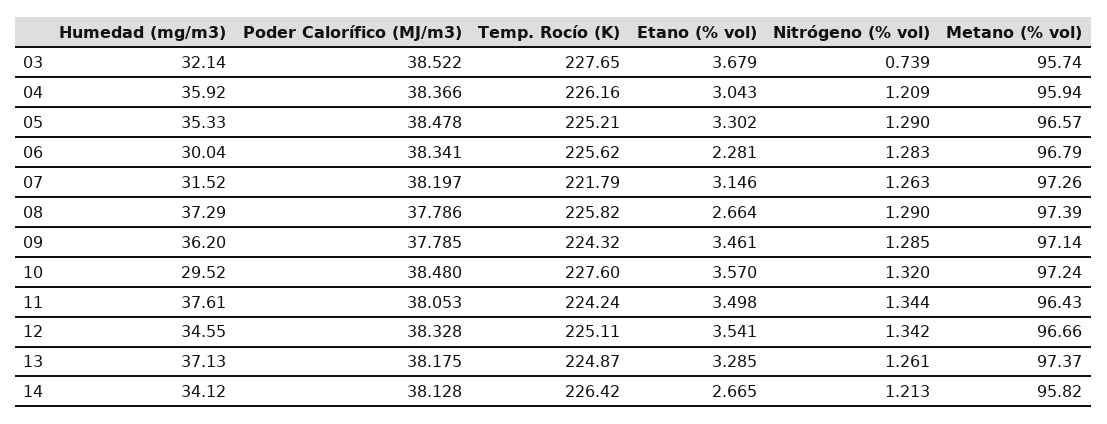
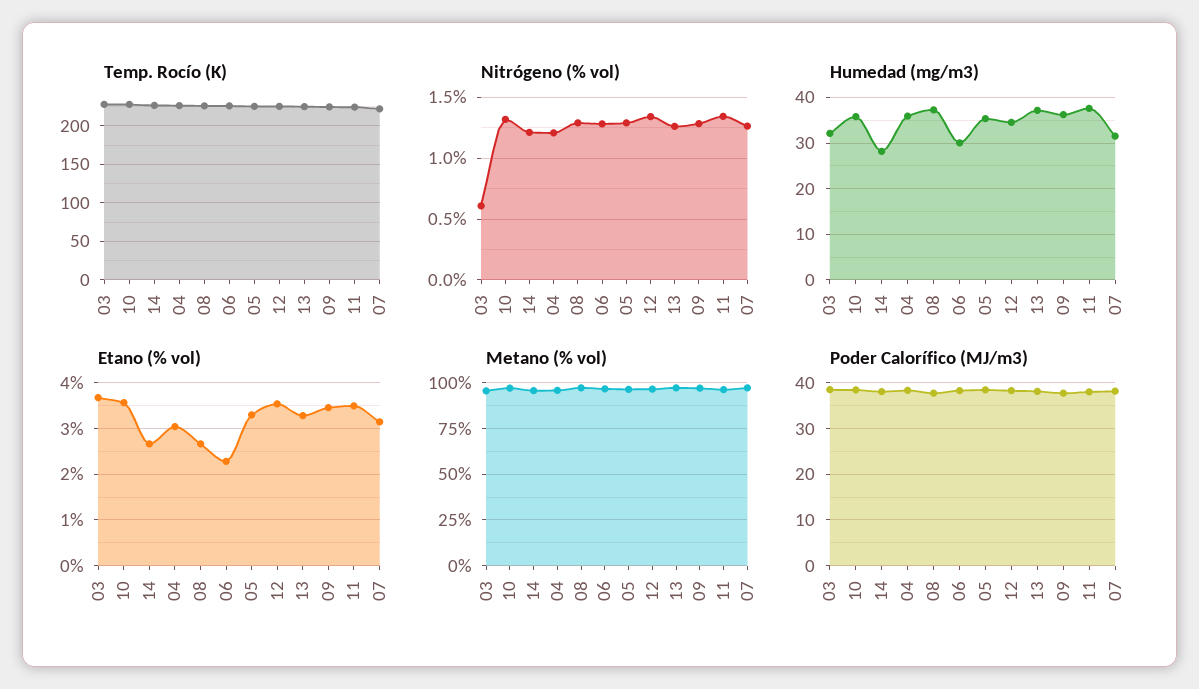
  {
    "Humedad (mg/m3)": {
      "03": 32.14,
      "04": 35.92,
      "05": 35.33,
      "06": 30.04,
      "07": 31.52,
      "08": 37.29,
      "09": 36.2,
-     "10": 29.52,
+     "10": 36,
      "11": 37.61,
      "12": 34.55,
      "13": 37.13,
-     "14": 34.12
+     "14": 28
    },
    "Poder Calorífico (MJ/m3)": {
      "03": 38.522,
      "04": 38.366,
      "05": 38.478,
      "06": 38.341,
      "07": 38.197,
      "08": 37.786,
      "09": 37.785,
      "10": 38.48,
      "11": 38.053,
      "12": 38.328,
      "13": 38.175,
      "14": 38.128
    },
    "Temp. Rocío (K)": {
      "03": 227.65,
      "04": 226.16,
      "05": 225.21,
      "06": 225.62,
      "07": 221.79,
      "08": 225.82,
      "09": 224.32,
      "10": 227.6,
      "11": 224.24,
      "12": 225.11,
      "13": 224.87,
      "14": 226.42
    },
    "Etano (% vol)": {
      "03": 3.679,
      "04": 3.043,
      "05": 3.302,
      "06": 2.281,
      "07": 3.146,
      "08": 2.664,
      "09": 3.461,
      "10": 3.57,
      "11": 3.498,
      "12": 3.541,
      "13": 3.285,
      "14": 2.665
    },
    "Nitrógeno (% vol)": {
-     "03": 0.739,
+     "03": 0.6,
      "04": 1.209,
      "05": 1.29,
      "06": 1.283,
      "07": 1.263,
      "08": 1.29,
      "09": 1.285,
      "10": 1.32,
      "11": 1.344,
      "12": 1.342,
      "13": 1.261,
      "14": 1.213
    },
    "Metano (% vol)": {
      "03": 95.74,
      "04": 95.94,
      "05": 96.57,
      "06": 96.79,
      "07": 97.26,
      "08": 97.39,
      "09": 97.14,
      "10": 97.24,
      "11": 96.43,
      "12": 96.66,
      "13": 97.37,
      "14": 95.82
    }
  }

